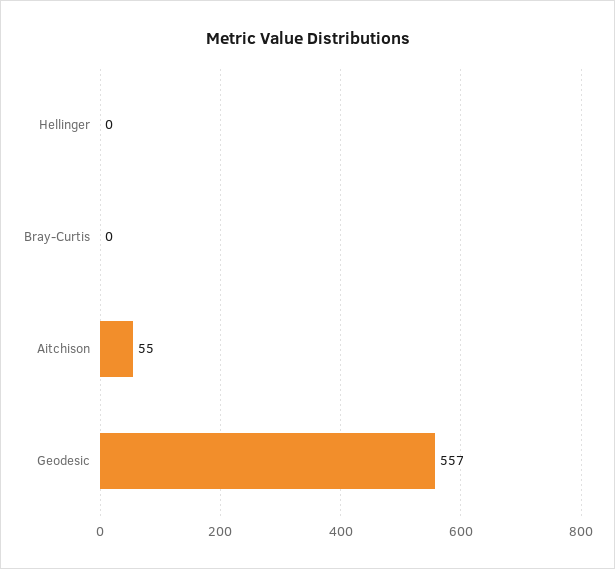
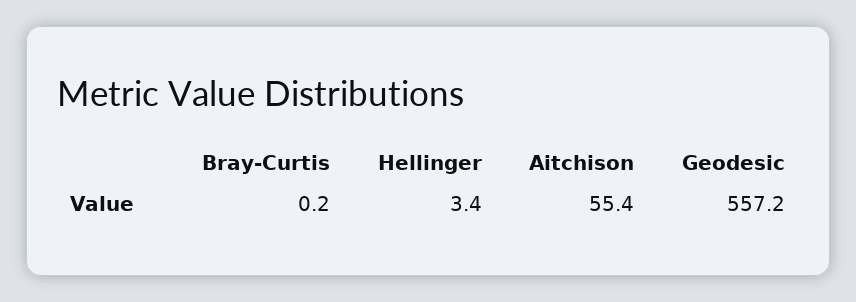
  {
-   "Hellinger": 0,
+   "Hellinger": 3.4,
    "Bray-Curtis": 0.2,
    "Aitchison": 55.4,
    "Geodesic": 557.2
  }

